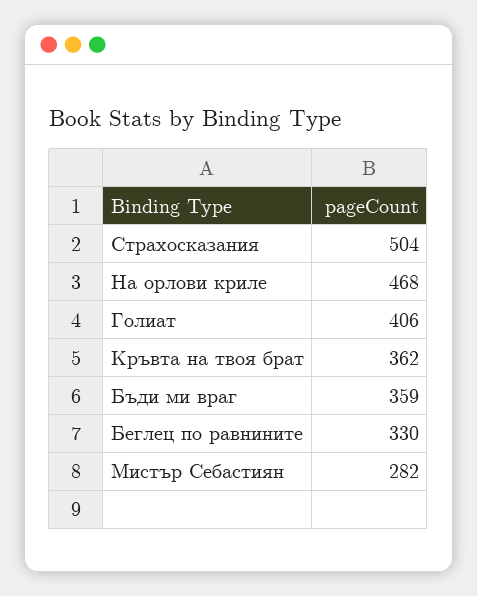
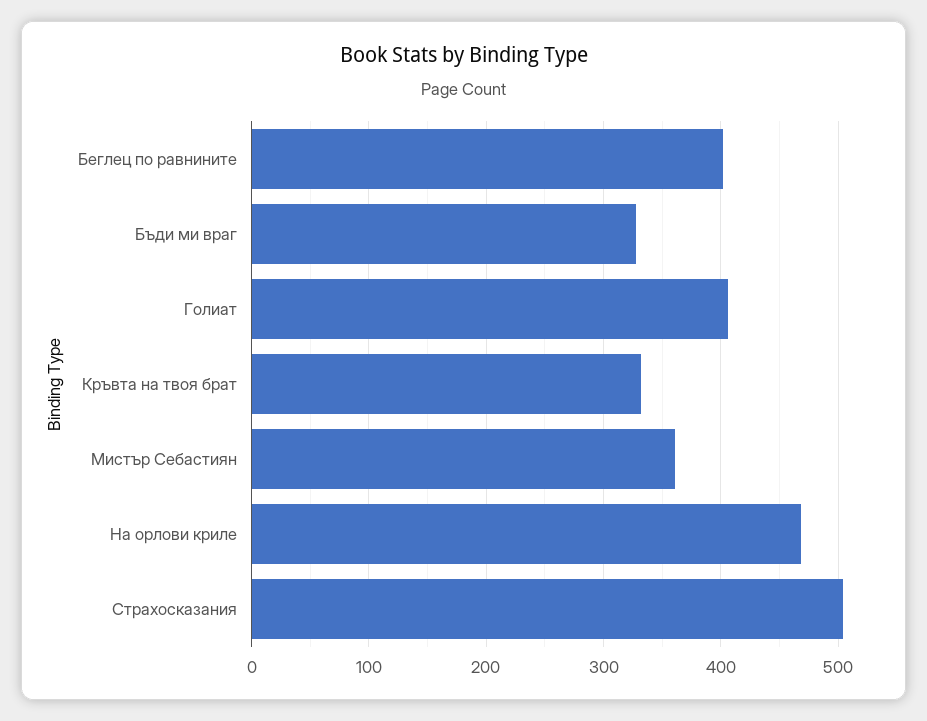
  {
    "Страхосказания": 504,
    "На орлови криле": 468,
    "Голиат": 406,
-   "Кръвта на твоя брат": 362,
+   "Кръвта на твоя брат": 330,
-   "Бъди ми враг": 359,
+   "Бъди ми враг": 330,
-   "Беглец по равнините": 330,
+   "Беглец по равнините": 400,
-   "Мистър Себастиян": 282
+   "Мистър Себастиян": 360
  }

